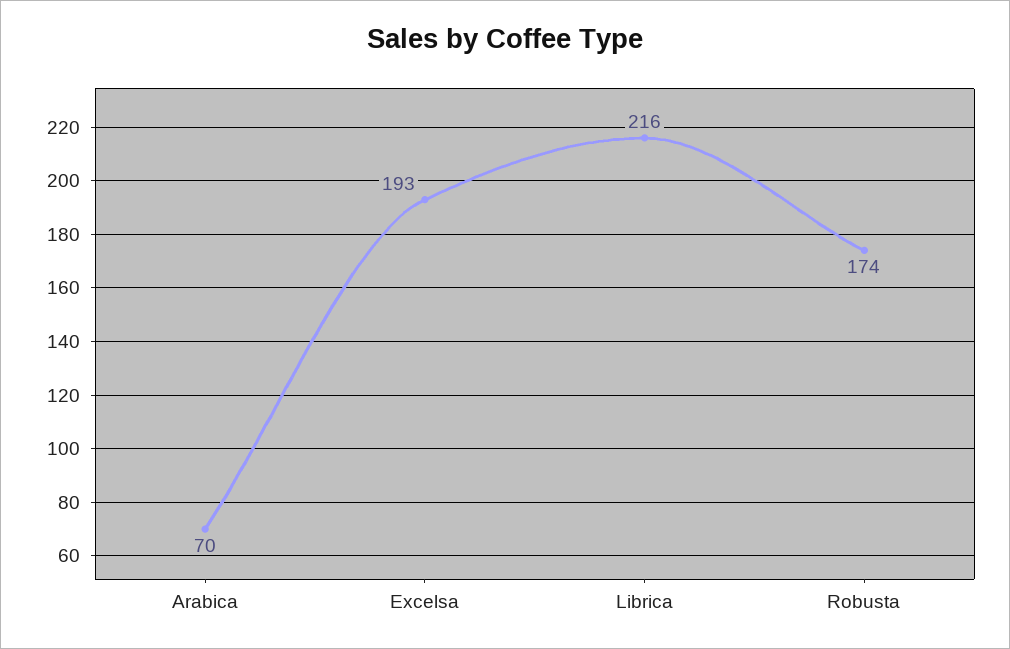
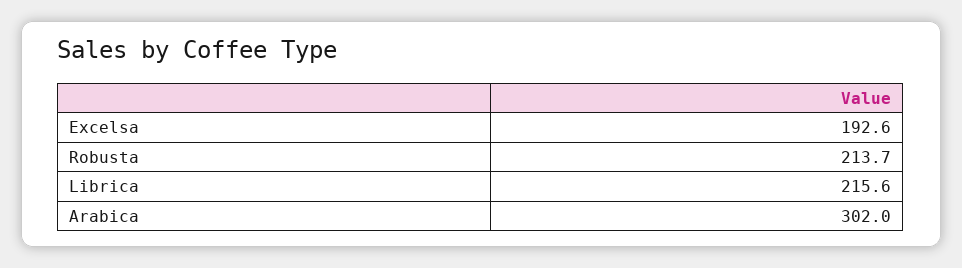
  {
-   "Arabica": 70,
+   "Arabica": 302,
    "Excelsa": 192.6,
    "Librica": 215.6,
-   "Robusta": 174
+   "Robusta": 213.7
  }

